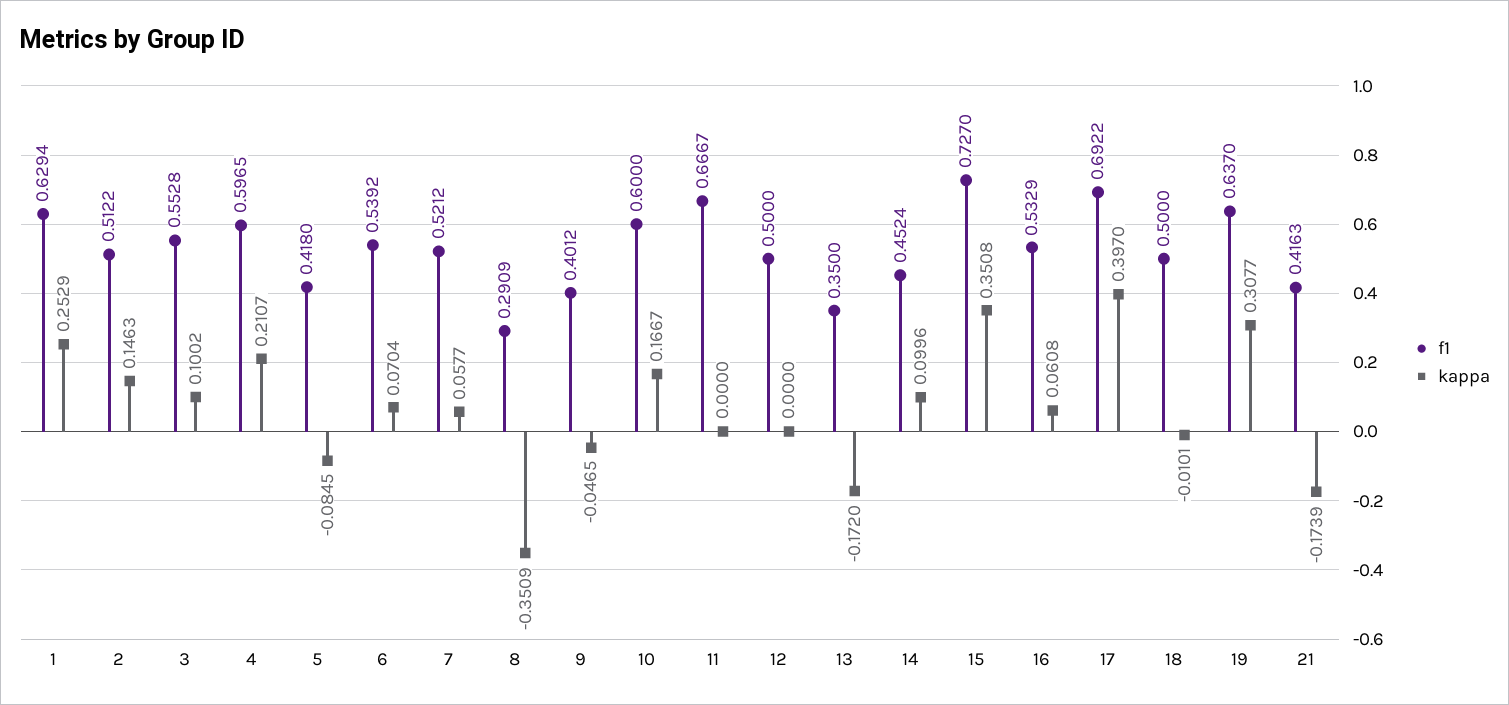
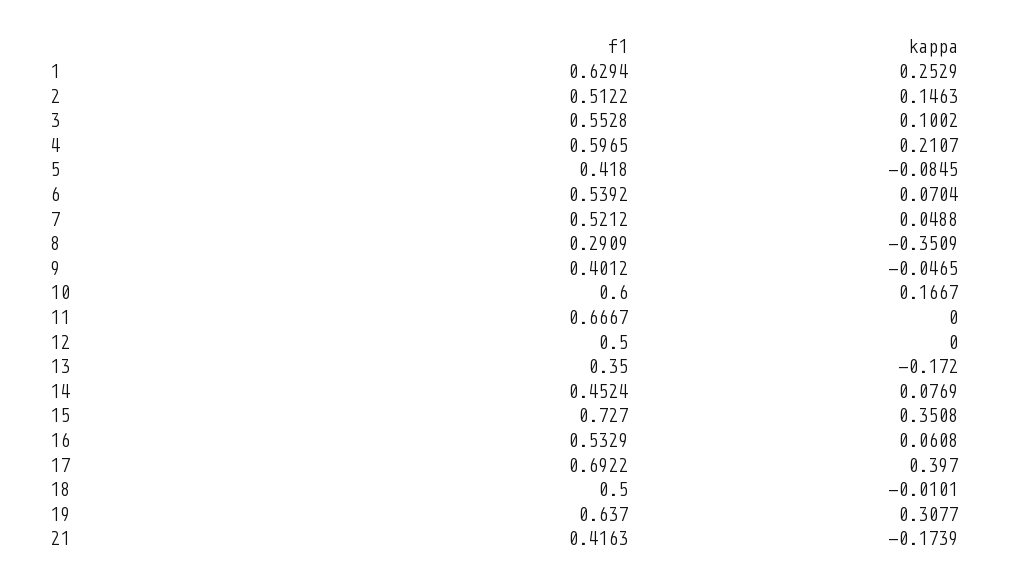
  {
    "f1": {
      "1": 0.6294,
      "2": 0.5122,
      "3": 0.5528,
      "4": 0.5965,
      "5": 0.418,
      "6": 0.5392,
      "7": 0.5212,
      "8": 0.2909,
      "9": 0.4012,
      "10": 0.6,
      "11": 0.6667,
      "12": 0.5,
      "13": 0.35,
      "14": 0.4524,
      "15": 0.727,
      "16": 0.5329,
      "17": 0.6922,
      "18": 0.5,
      "19": 0.637,
      "21": 0.4163
    },
    "kappa": {
      "1": 0.2529,
      "2": 0.1463,
      "3": 0.1002,
      "4": 0.2107,
      "5": -0.0845,
      "6": 0.0704,
-     "7": 0.0577,
+     "7": 0.0488,
      "8": -0.3509,
      "9": -0.0465,
      "10": 0.1667,
      "11": 0,
      "12": 0,
      "13": -0.172,
-     "14": 0.0996,
+     "14": 0.0769,
      "15": 0.3508,
      "16": 0.0608,
      "17": 0.397,
      "18": -0.0101,
      "19": 0.3077,
      "21": -0.1739
    }
  }

